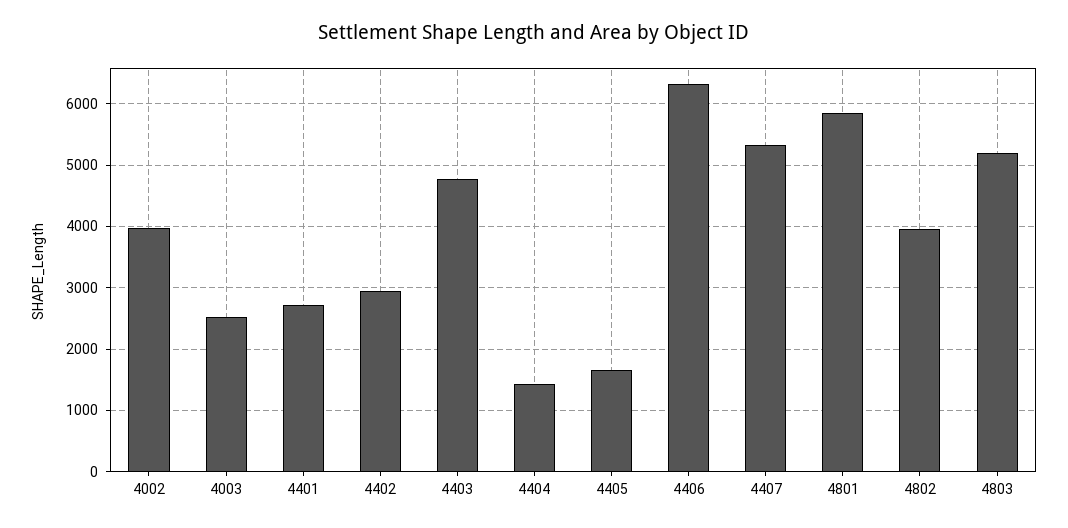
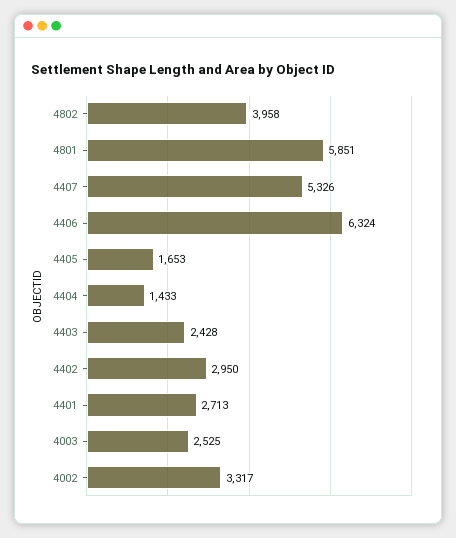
  {
-   "4002": 4000,
+   "4002": 3317,
    "4003": 2525,
    "4401": 2713,
    "4402": 2950,
-   "4403": 4800,
+   "4403": 2428,
    "4404": 1433,
    "4405": 1653,
    "4406": 6324,
    "4407": 5326,
    "4801": 5851,
-   "4802": 3958,
+   "4802": 3958
-   "4803": 5200
  }

